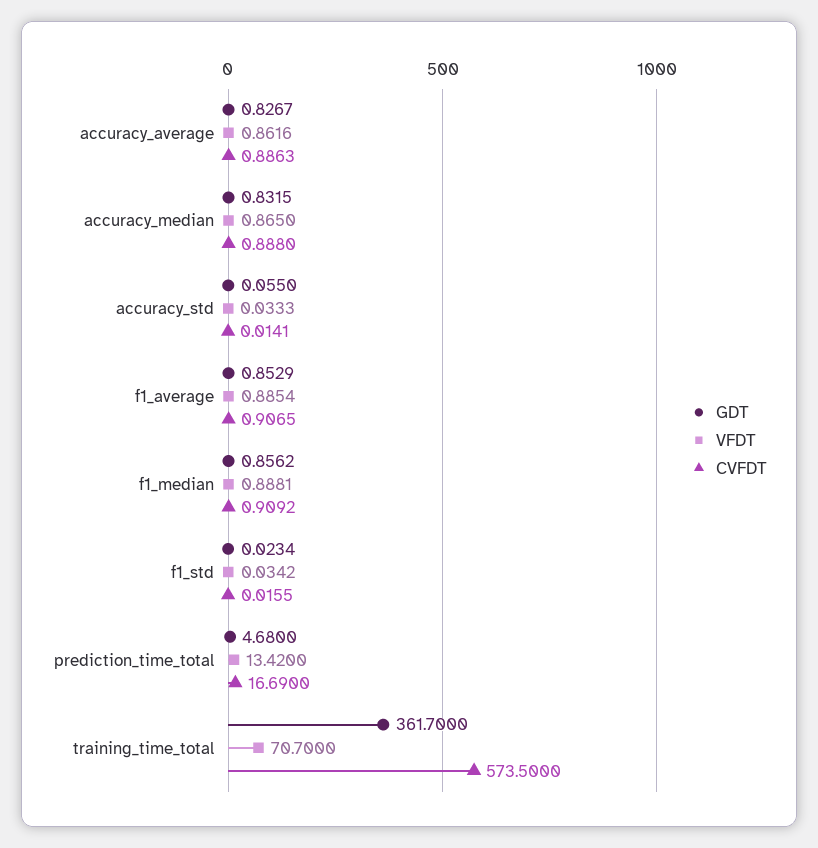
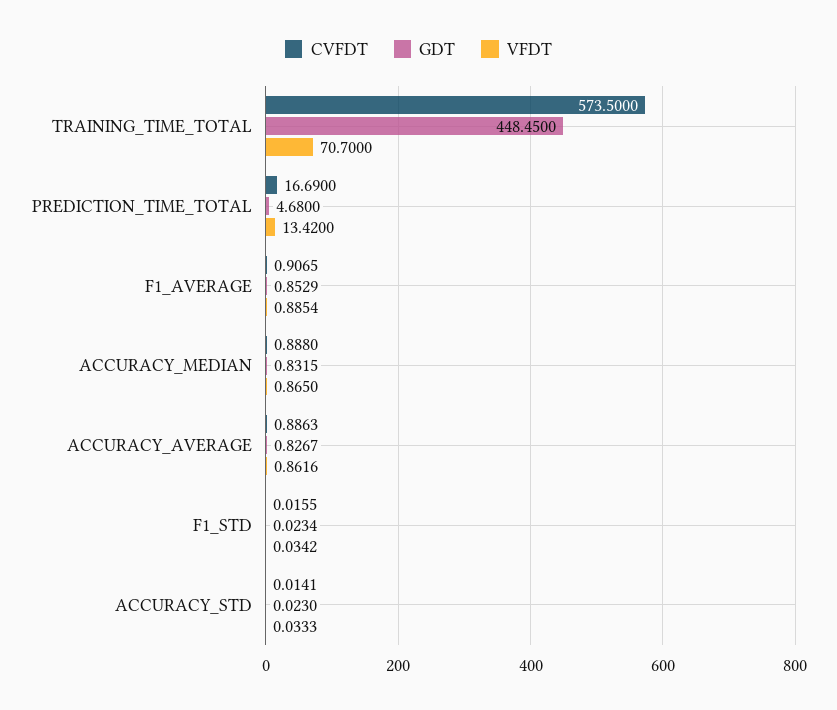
  {
    "GDT": {
      "accuracy_average": 0.8267,
      "accuracy_median": 0.8315,
-     "accuracy_std": 0.055,
+     "accuracy_std": 0.023,
      "f1_average": 0.8529,
-     "f1_median": 0.8562,
      "f1_std": 0.0234,
      "prediction_time_total": 4.68,
-     "training_time_total": 361.7
+     "training_time_total": 448.45
    },
    "VFDT": {
      "accuracy_average": 0.8616,
      "accuracy_median": 0.865,
      "accuracy_std": 0.0333,
      "f1_average": 0.8854,
-     "f1_median": 0.8881,
      "f1_std": 0.0342,
      "prediction_time_total": 13.42,
      "training_time_total": 70.7
    },
    "CVFDT": {
      "accuracy_average": 0.8863,
      "accuracy_median": 0.888,
      "accuracy_std": 0.0141,
      "f1_average": 0.9065,
-     "f1_median": 0.9092,
      "f1_std": 0.0155,
      "prediction_time_total": 16.69,
      "training_time_total": 573.5
    }
  }

